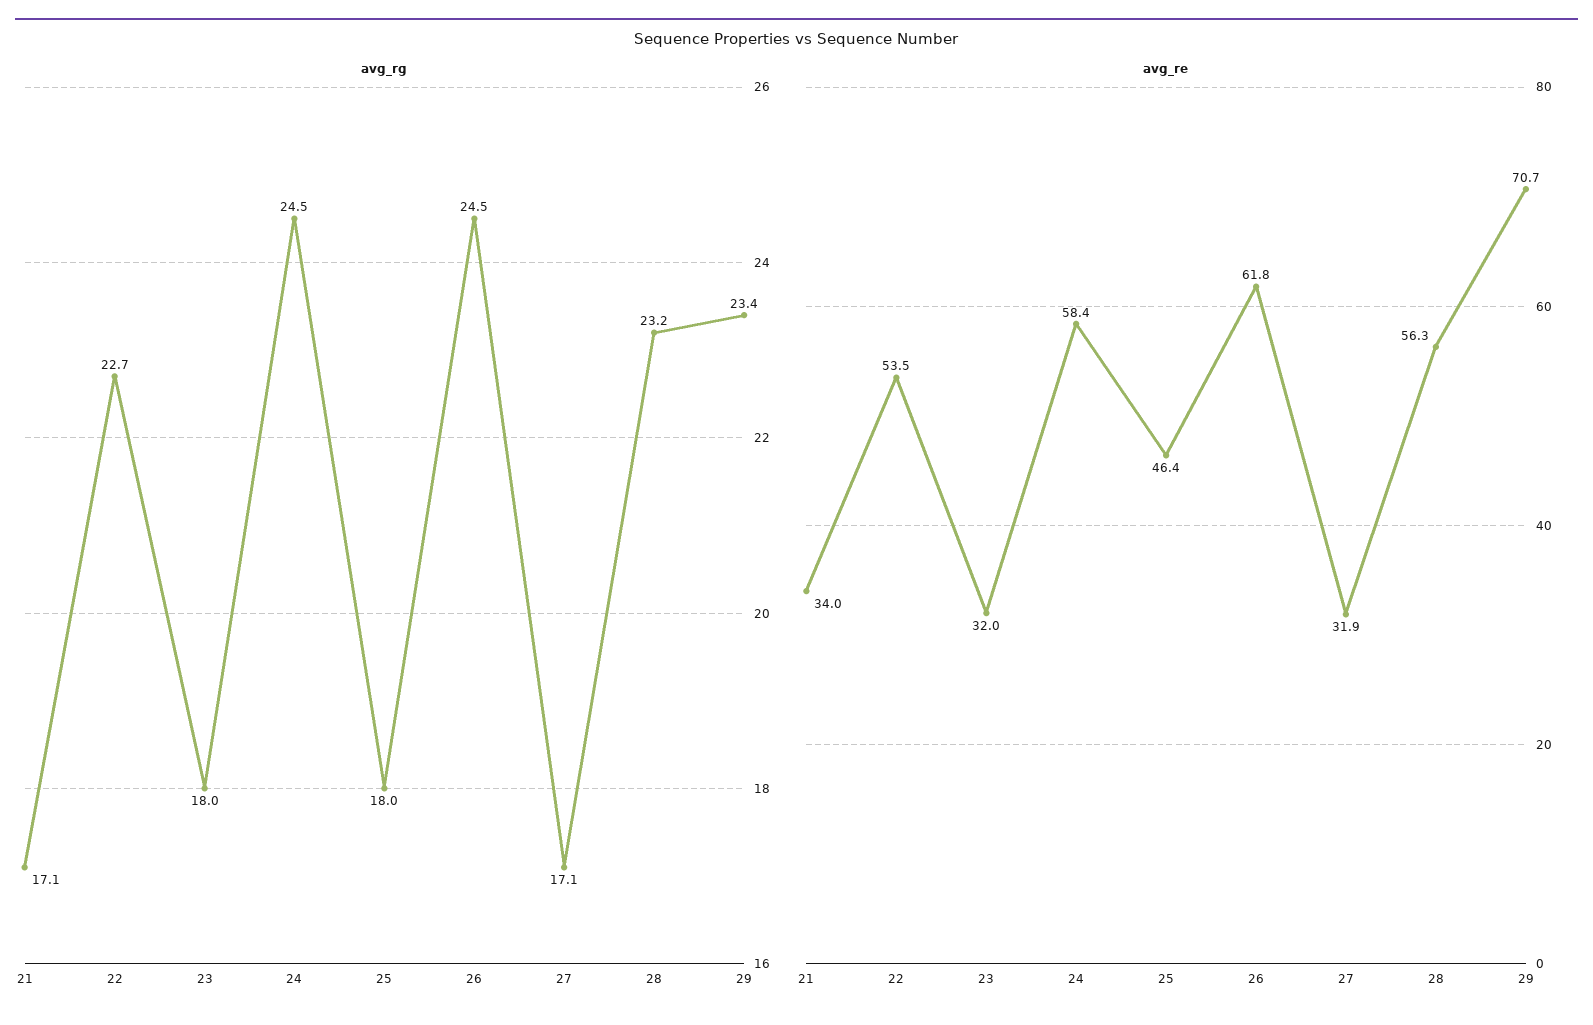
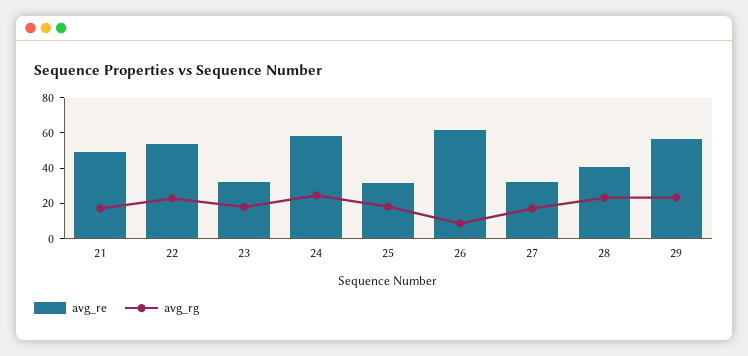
  {
    "avg_rg": {
      "21": 17.1,
      "22": 22.7,
      "23": 18,
      "24": 24.5,
      "25": 18,
-     "26": 24.5,
+     "26": 10,
      "27": 17.1,
      "28": 23.2,
      "29": 23.4
    },
    "avg_re": {
-     "21": 34,
+     "21": 50,
      "22": 53.5,
      "23": 32,
      "24": 58.4,
-     "25": 46.4,
+     "25": 30,
      "26": 61.8,
      "27": 31.9,
-     "28": 56.3,
+     "28": 40,
-     "29": 70.7
+     "29": 55
    }
  }

